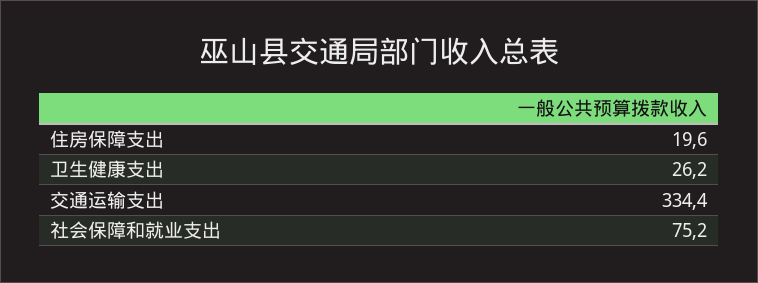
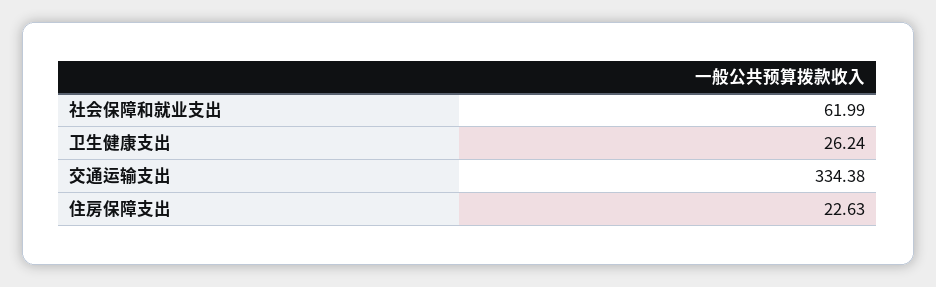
  {
-   "住房保障支出": 19.6,
+   "住房保障支出": 22.63,
    "卫生健康支出": 26.24,
    "交通运输支出": 334.38,
-   "社会保障和就业支出": 75.2
+   "社会保障和就业支出": 61.99
  }

